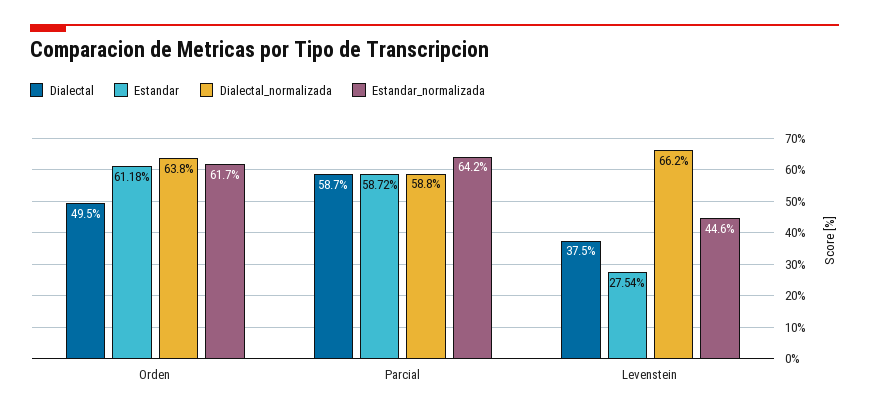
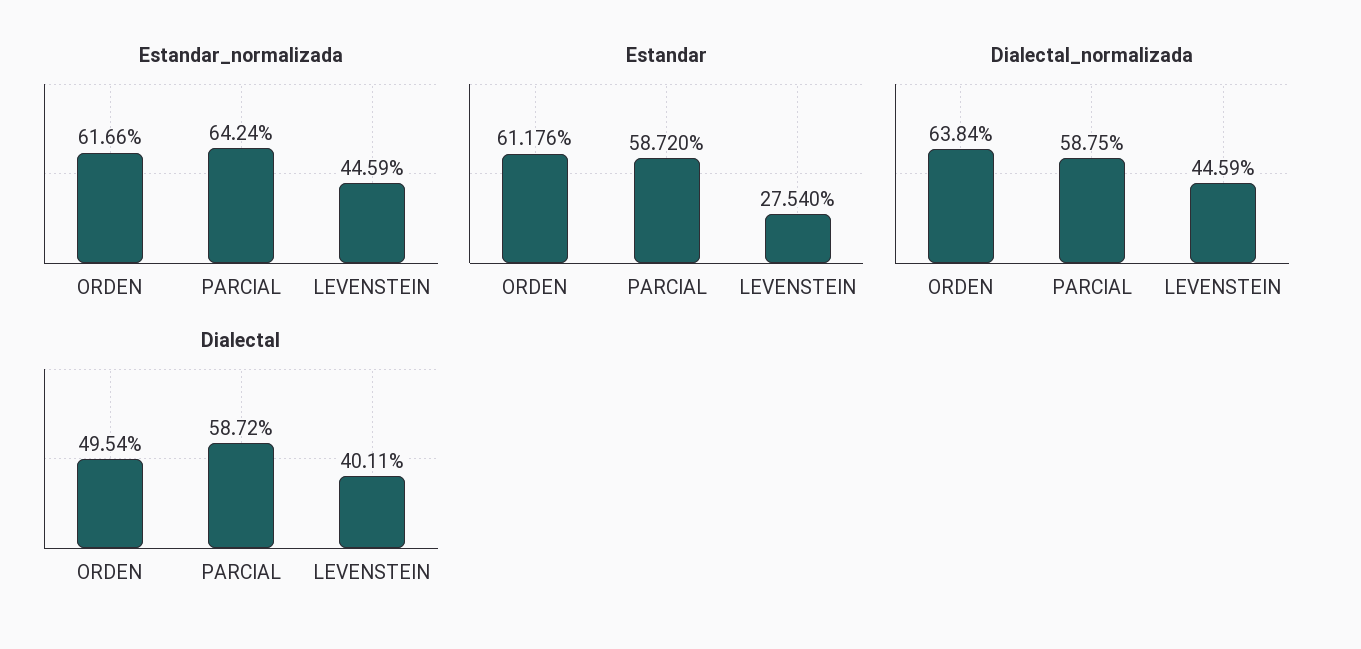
  {
    "Dialectal": {
      "Orden": 49.54,
      "Parcial": 58.72,
-     "Levenstein": 37.5
+     "Levenstein": 40.11
    },
    "Estandar": {
      "Orden": 61.176,
      "Parcial": 58.72,
      "Levenstein": 27.54
    },
    "Dialectal_normalizada": {
      "Orden": 63.84,
      "Parcial": 58.75,
-     "Levenstein": 66.2
+     "Levenstein": 44.59
    },
    "Estandar_normalizada": {
      "Orden": 61.66,
      "Parcial": 64.24,
      "Levenstein": 44.59
    }
  }

